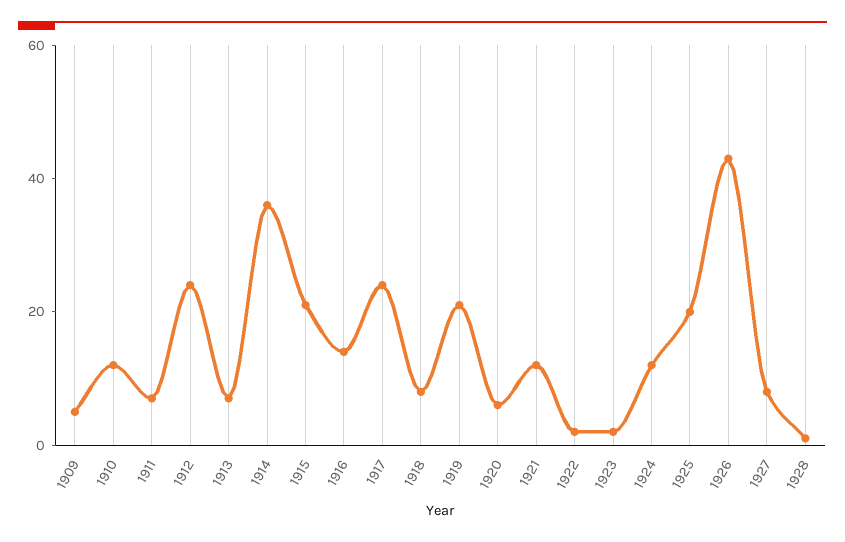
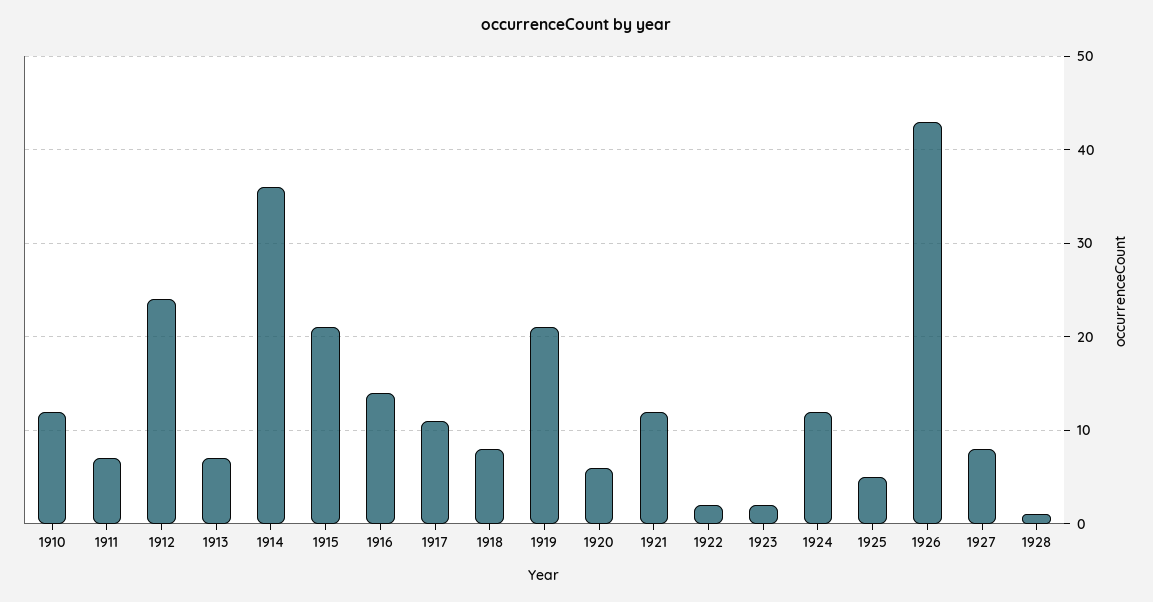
  {
-   "1909": 5,
    "1910": 12,
    "1911": 7,
    "1912": 24,
    "1913": 7,
    "1914": 36,
    "1915": 21,
    "1916": 14,
-   "1917": 25,
+   "1917": 11,
    "1918": 8,
    "1919": 21,
    "1920": 6,
    "1921": 12,
    "1922": 2,
    "1923": 2,
    "1924": 12,
-   "1925": 20,
+   "1925": 5,
    "1926": 43,
    "1927": 8,
    "1928": 1
  }

